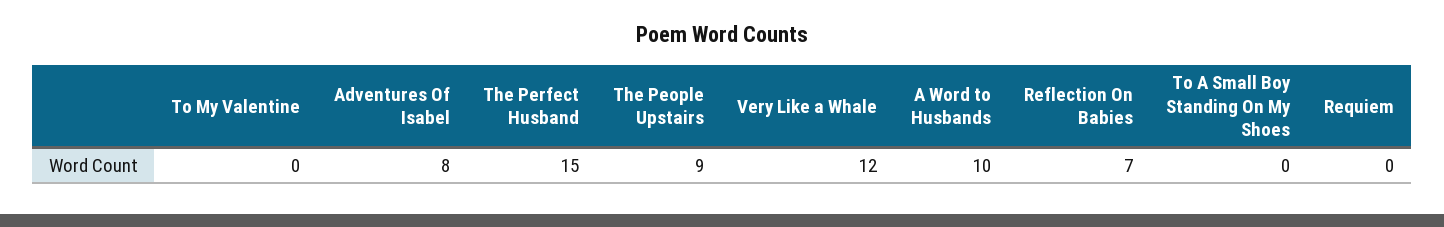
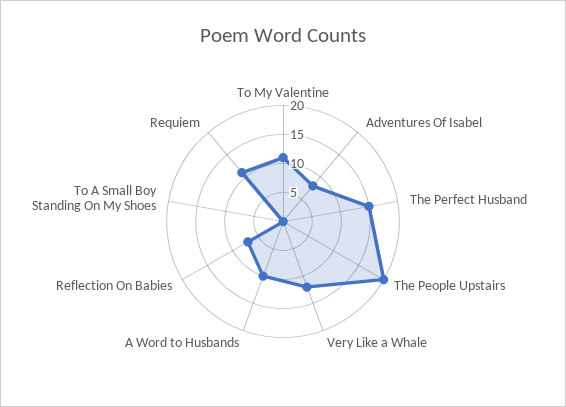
  {
-   "To My Valentine": 0,
+   "To My Valentine": 10,
    "Adventures Of Isabel": 8,
    "The Perfect Husband": 15,
-   "The People Upstairs": 9,
+   "The People Upstairs": 20,
    "Very Like a Whale": 12,
    "A Word to Husbands": 10,
    "Reflection On Babies": 7,
    "To A Small Boy Standing On My Shoes": 0,
-   "Requiem": 0
+   "Requiem": 10
  }

